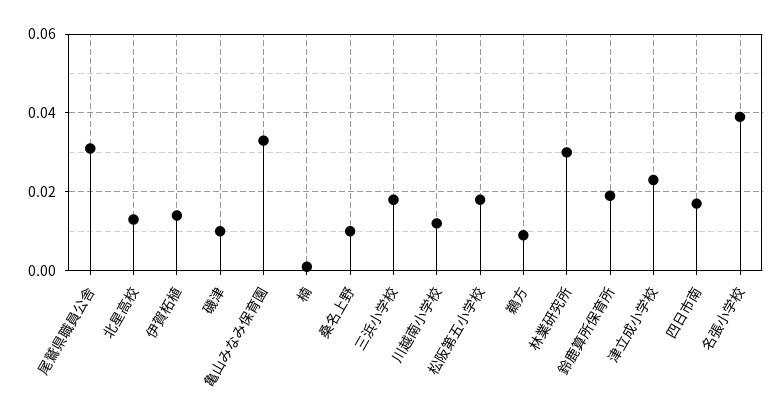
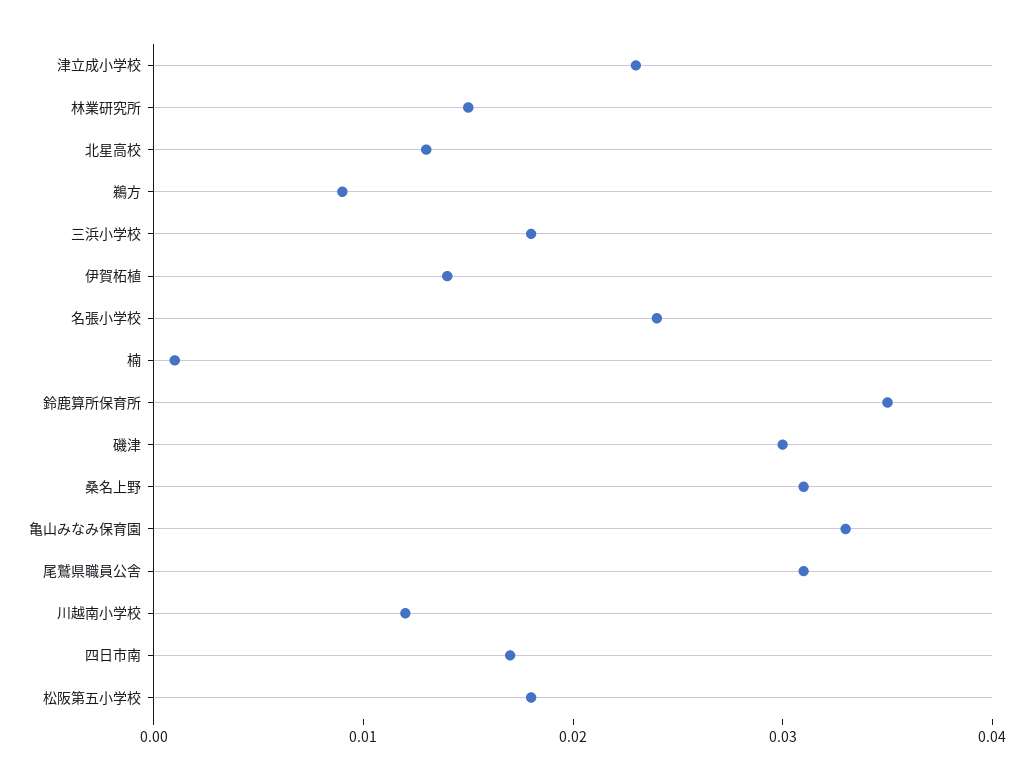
  {
    "尾鷲県職員公舎": 0.031,
    "北星高校": 0.013,
    "伊賀柘植": 0.014,
-   "磯津": 0.01,
+   "磯津": 0.03,
    "亀山みなみ保育園": 0.033,
    "楠": 0.001,
-   "桑名上野": 0.01,
+   "桑名上野": 0.031,
    "三浜小学校": 0.018,
    "川越南小学校": 0.012,
    "松阪第五小学校": 0.018,
    "鵜方": 0.009,
-   "林業研究所": 0.03,
+   "林業研究所": 0.015,
-   "鈴鹿算所保育所": 0.02,
+   "鈴鹿算所保育所": 0.035,
    "津立成小学校": 0.023,
    "四日市南": 0.017,
-   "名張小学校": 0.04
+   "名張小学校": 0.024
  }

